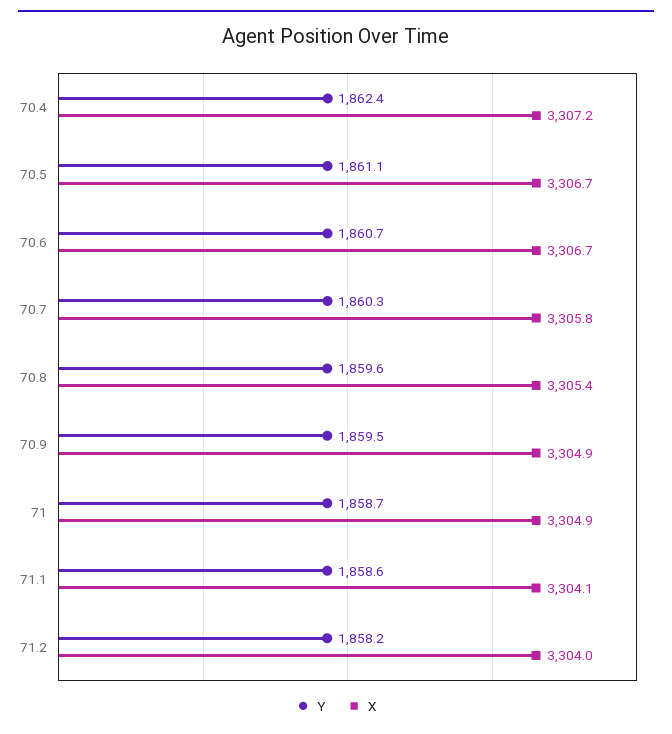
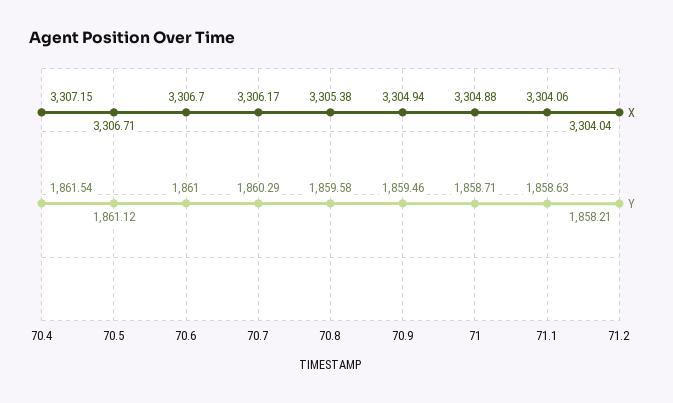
  {
    "Y": {
-     "70.4": 1862.4,
+     "70.4": 1861.54,
      "70.5": 1861.12,
-     "70.6": 1860.7,
+     "70.6": 1861,
      "70.7": 1860.29,
      "70.8": 1859.58,
      "70.9": 1859.46,
      "71": 1858.71,
      "71.1": 1858.63,
      "71.2": 1858.21
    },
    "X": {
      "70.4": 3307.15,
      "70.5": 3306.71,
      "70.6": 3306.7,
-     "70.7": 3305.8,
+     "70.7": 3306.17,
      "70.8": 3305.38,
      "70.9": 3304.94,
      "71": 3304.88,
      "71.1": 3304.06,
      "71.2": 3304.04
    }
  }

